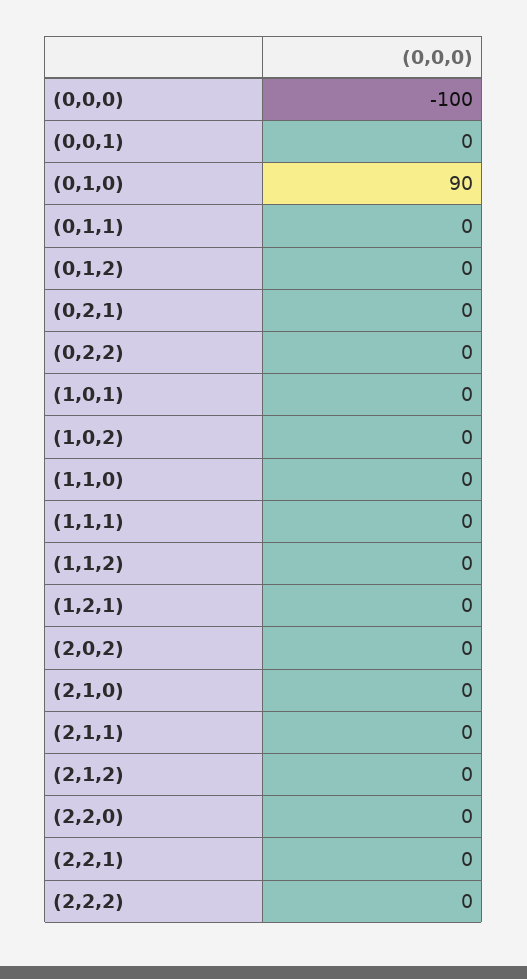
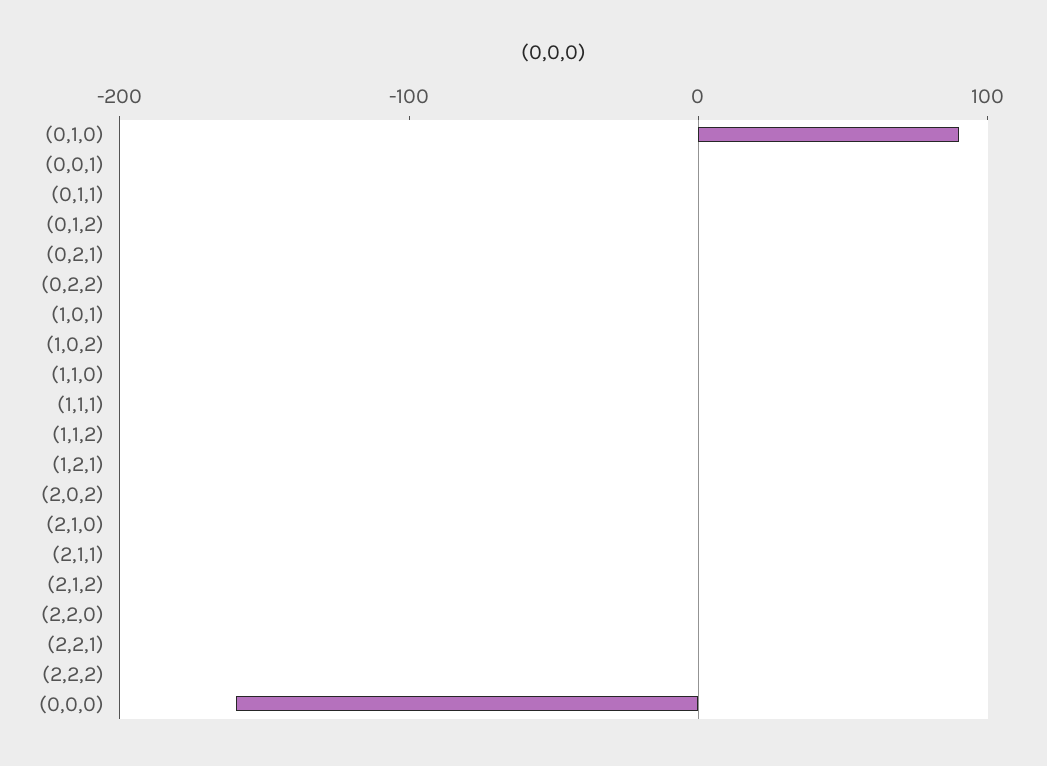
  {
-   "(0,0,0)": -100,
+   "(0,0,0)": -160,
    "(0,0,1)": 0,
    "(0,1,0)": 90,
    "(0,1,1)": 0,
    "(0,1,2)": 0,
    "(0,2,1)": 0,
    "(0,2,2)": 0,
    "(1,0,1)": 0,
    "(1,0,2)": 0,
    "(1,1,0)": 0,
    "(1,1,1)": 0,
    "(1,1,2)": 0,
    "(1,2,1)": 0,
    "(2,0,2)": 0,
    "(2,1,0)": 0,
    "(2,1,1)": 0,
    "(2,1,2)": 0,
    "(2,2,0)": 0,
    "(2,2,1)": 0,
    "(2,2,2)": 0
  }

